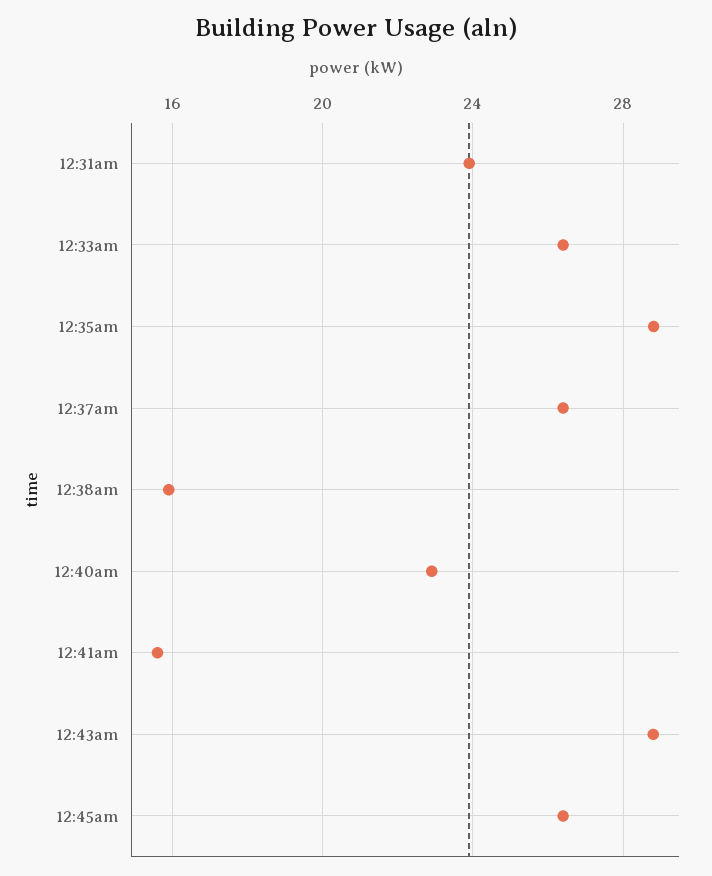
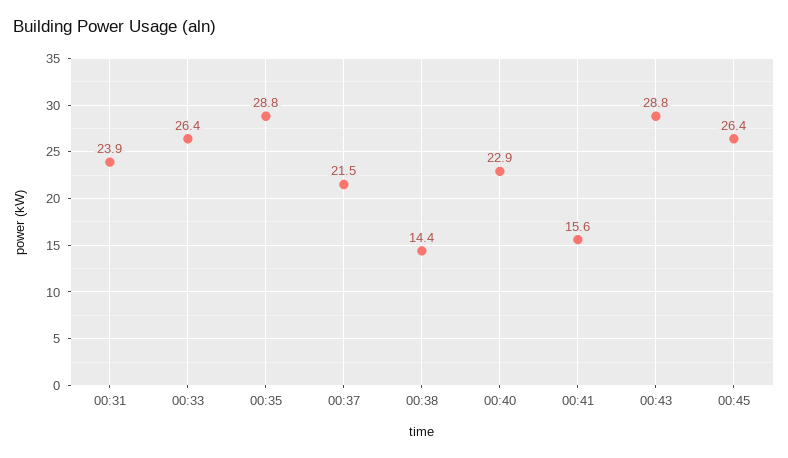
  {
    "12:31am": 23.9,
    "12:33am": 26.4,
    "12:35am": 28.8,
-   "12:37am": 26.5,
+   "12:37am": 21.5,
-   "12:38am": 16,
+   "12:38am": 14.4,
    "12:40am": 22.9,
    "12:41am": 15.6,
    "12:43am": 28.8,
    "12:45am": 26.4
  }

